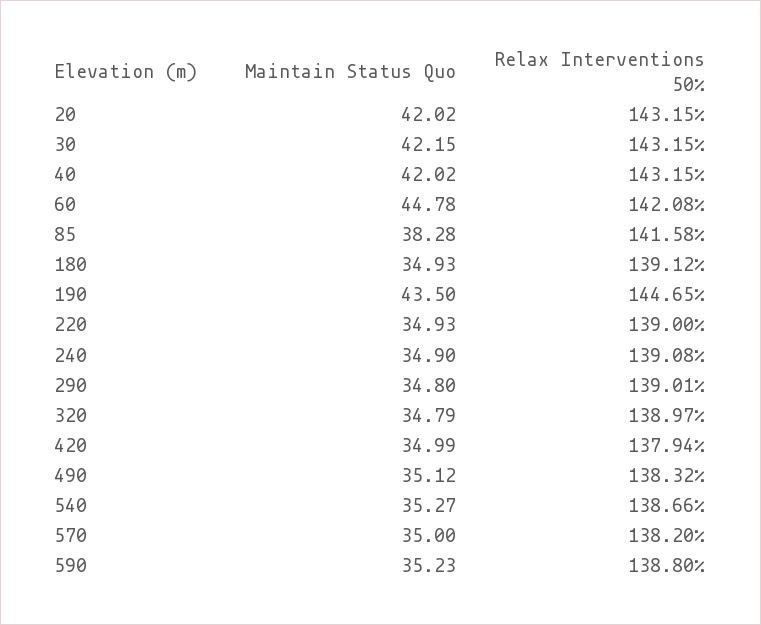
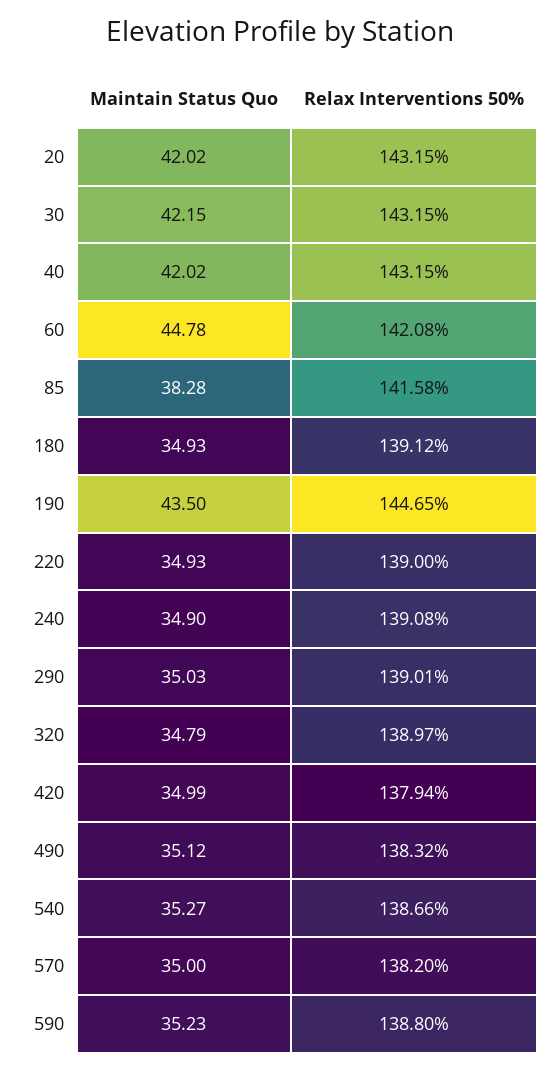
  {
    "Maintain Status Quo": {
      "20": 42.02,
      "30": 42.15,
      "40": 42.02,
      "60": 44.78,
      "85": 38.28,
      "180": 34.93,
      "190": 43.5,
      "220": 34.93,
      "240": 34.9,
-     "290": 34.8,
+     "290": 35.03,
      "320": 34.79,
      "420": 34.99,
      "490": 35.12,
      "540": 35.27,
      "570": 35,
      "590": 35.23
    },
    "Relax Interventions 50%": {
      "20": 143.15,
      "30": 143.15,
      "40": 143.15,
      "60": 142.08,
      "85": 141.58,
      "180": 139.12,
      "190": 144.65,
      "220": 139,
      "240": 139.08,
      "290": 139.01,
      "320": 138.97,
      "420": 137.94,
      "490": 138.32,
      "540": 138.66,
      "570": 138.2,
      "590": 138.8
    }
  }

